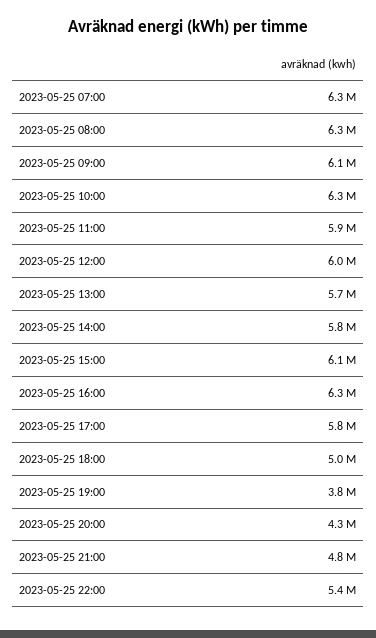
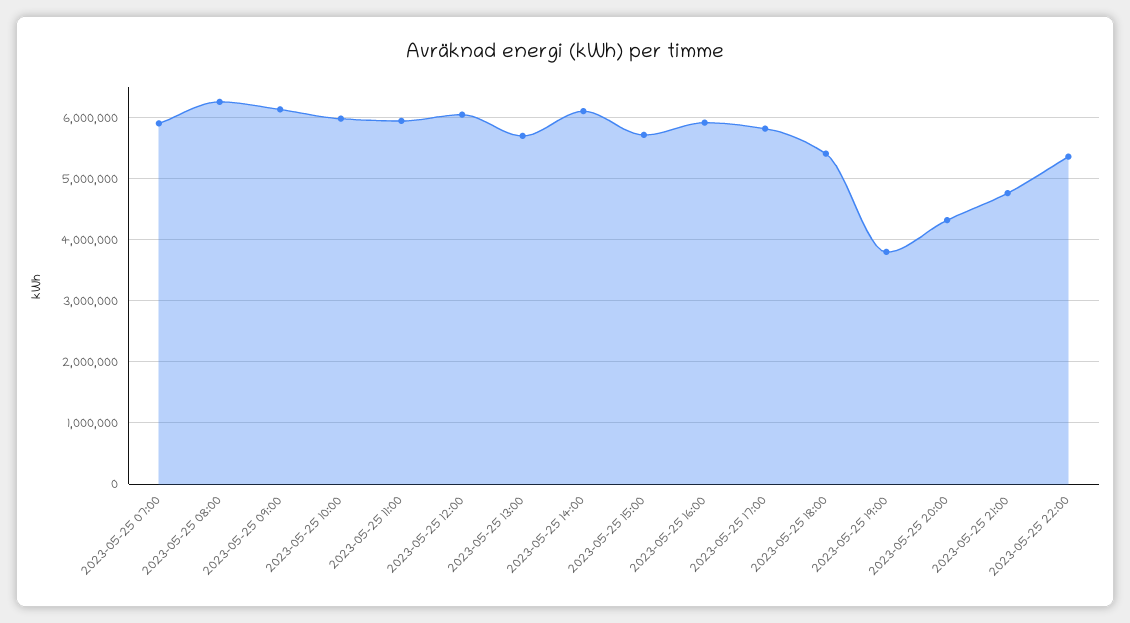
  {
-   "2023-05-25 07:00": 6300000,
+   "2023-05-25 07:00": 5900000,
    "2023-05-25 08:00": 6300000,
    "2023-05-25 09:00": 6100000,
-   "2023-05-25 10:00": 6300000,
+   "2023-05-25 10:00": 6000000,
    "2023-05-25 11:00": 5900000,
    "2023-05-25 12:00": 6000000,
    "2023-05-25 13:00": 5700000,
-   "2023-05-25 14:00": 5800000,
+   "2023-05-25 14:00": 6100000,
-   "2023-05-25 15:00": 6100000,
+   "2023-05-25 15:00": 5700000,
-   "2023-05-25 16:00": 6300000,
+   "2023-05-25 16:00": 5900000,
    "2023-05-25 17:00": 5800000,
-   "2023-05-25 18:00": 5000000,
+   "2023-05-25 18:00": 5400000,
    "2023-05-25 19:00": 3800000,
    "2023-05-25 20:00": 4300000,
    "2023-05-25 21:00": 4800000,
    "2023-05-25 22:00": 5400000
  }

